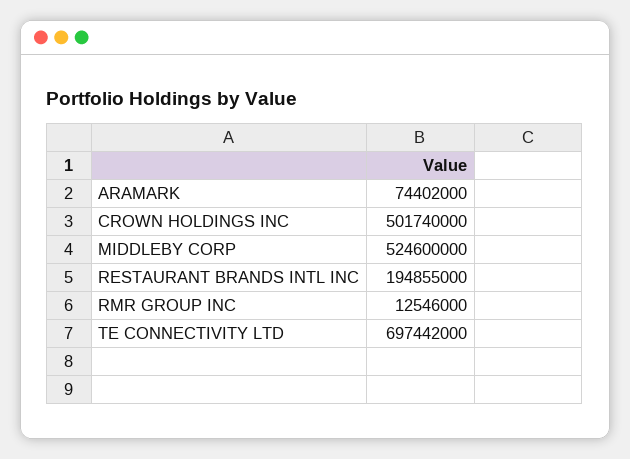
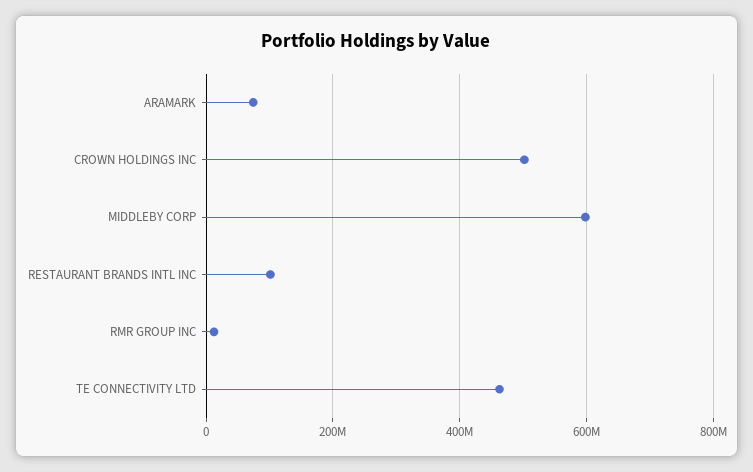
  {
    "ARAMARK": 74402000,
    "CROWN HOLDINGS INC": 501740000,
-   "MIDDLEBY CORP": 524600000,
+   "MIDDLEBY CORP": 600000000,
-   "RESTAURANT BRANDS INTL INC": 194855000,
+   "RESTAURANT BRANDS INTL INC": 100000000,
    "RMR GROUP INC": 12546000,
-   "TE CONNECTIVITY LTD": 697442000
+   "TE CONNECTIVITY LTD": 460000000
  }

